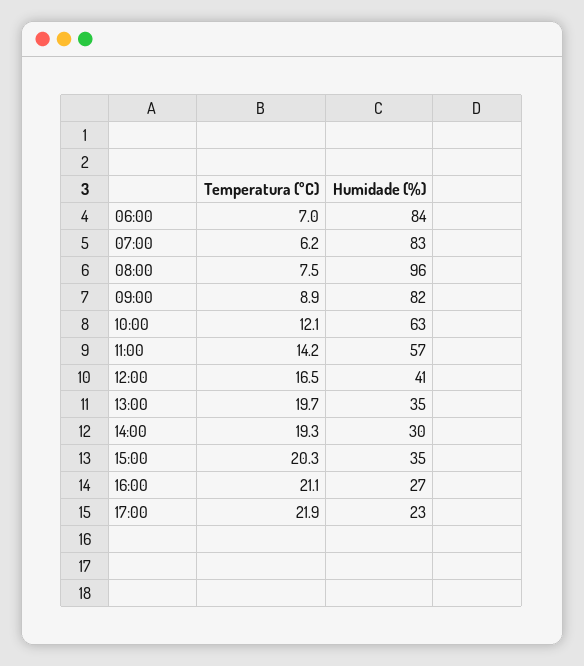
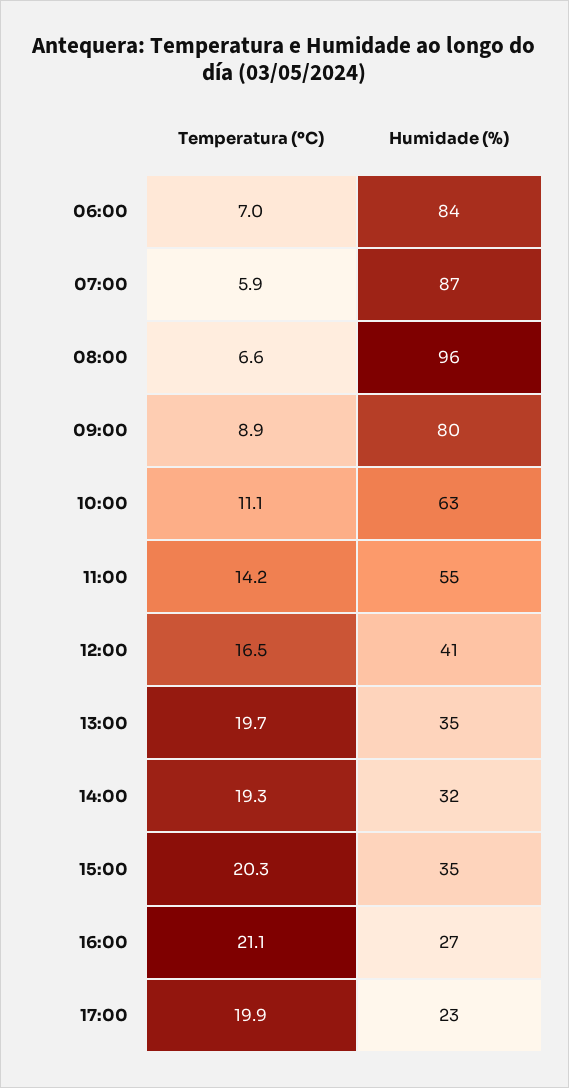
  {
    "Temperatura (ºC)": {
      "06:00": 7,
-     "07:00": 6.2,
+     "07:00": 5.9,
-     "08:00": 7.5,
+     "08:00": 6.6,
      "09:00": 8.9,
-     "10:00": 12.1,
+     "10:00": 11.1,
      "11:00": 14.2,
      "12:00": 16.5,
      "13:00": 19.7,
      "14:00": 19.3,
      "15:00": 20.3,
      "16:00": 21.1,
-     "17:00": 21.9
+     "17:00": 19.9
    },
    "Humidade (%)": {
      "06:00": 84,
-     "07:00": 83,
+     "07:00": 87,
      "08:00": 96,
-     "09:00": 82,
+     "09:00": 80,
      "10:00": 63,
-     "11:00": 57,
+     "11:00": 55,
      "12:00": 41,
      "13:00": 35,
-     "14:00": 30,
+     "14:00": 32,
      "15:00": 35,
      "16:00": 27,
      "17:00": 23
    }
  }

